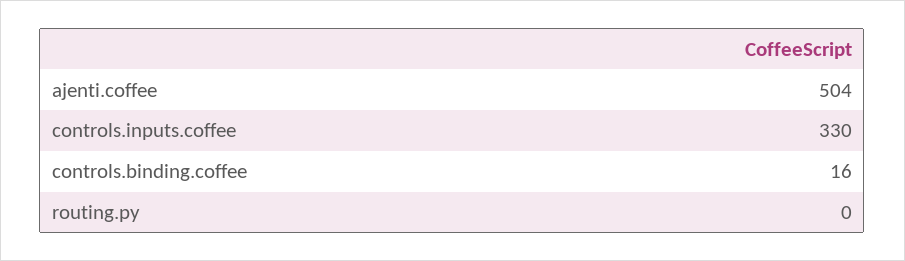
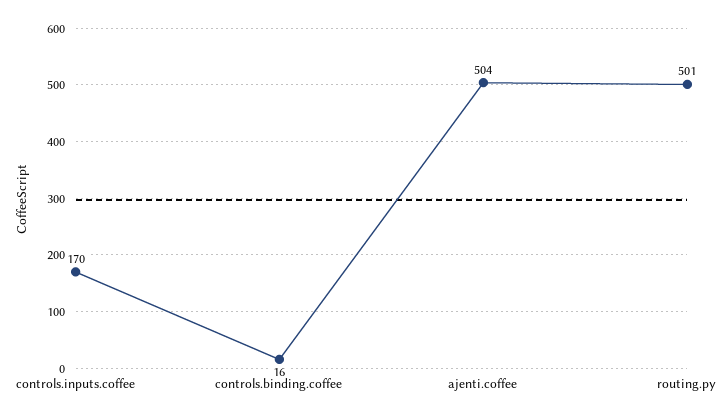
  {
    "ajenti.coffee": 504,
-   "controls.inputs.coffee": 330,
+   "controls.inputs.coffee": 170,
    "controls.binding.coffee": 16,
-   "routing.py": 0
+   "routing.py": 501
  }

